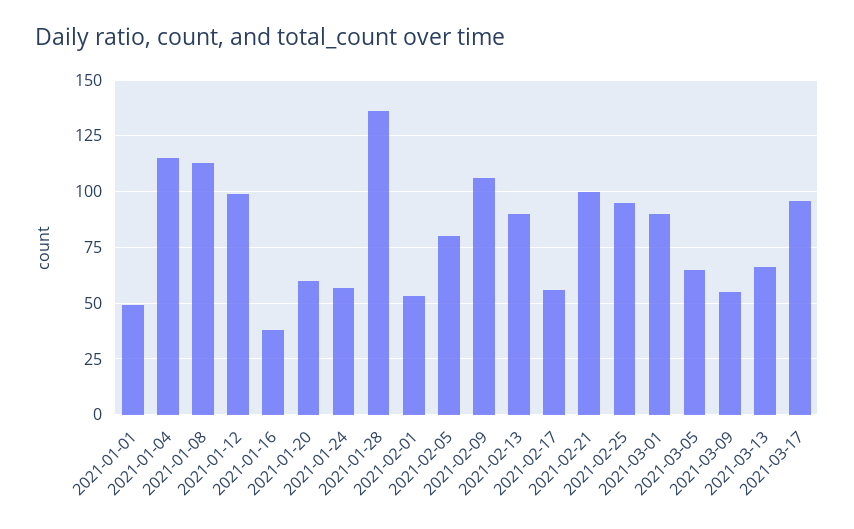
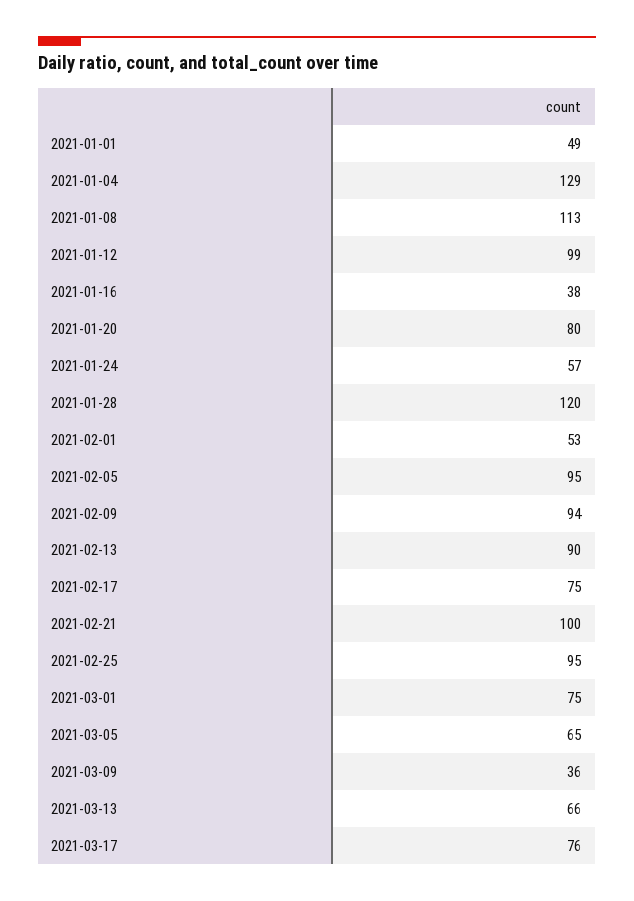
  {
    "2021-01-01": 49,
-   "2021-01-04": 115,
+   "2021-01-04": 129,
    "2021-01-08": 113,
    "2021-01-12": 99,
    "2021-01-16": 38,
-   "2021-01-20": 60,
+   "2021-01-20": 80,
    "2021-01-24": 57,
-   "2021-01-28": 135,
+   "2021-01-28": 120,
    "2021-02-01": 53,
-   "2021-02-05": 80,
+   "2021-02-05": 95,
-   "2021-02-09": 105,
+   "2021-02-09": 94,
    "2021-02-13": 90,
-   "2021-02-17": 55,
+   "2021-02-17": 75,
    "2021-02-21": 100,
    "2021-02-25": 95,
-   "2021-03-01": 90,
+   "2021-03-01": 75,
    "2021-03-05": 65,
-   "2021-03-09": 55,
+   "2021-03-09": 36,
    "2021-03-13": 66,
-   "2021-03-17": 95
+   "2021-03-17": 76
  }

